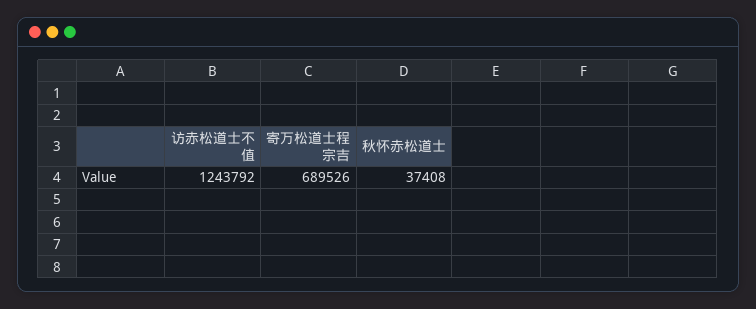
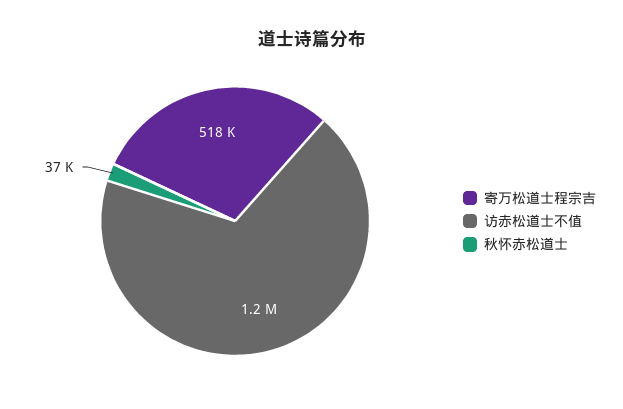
  {
    "访赤松道士不值": 1243792,
-   "寄万松道士程宗吉": 689526,
+   "寄万松道士程宗吉": 518000,
    "秋怀赤松道士": 37408
  }

